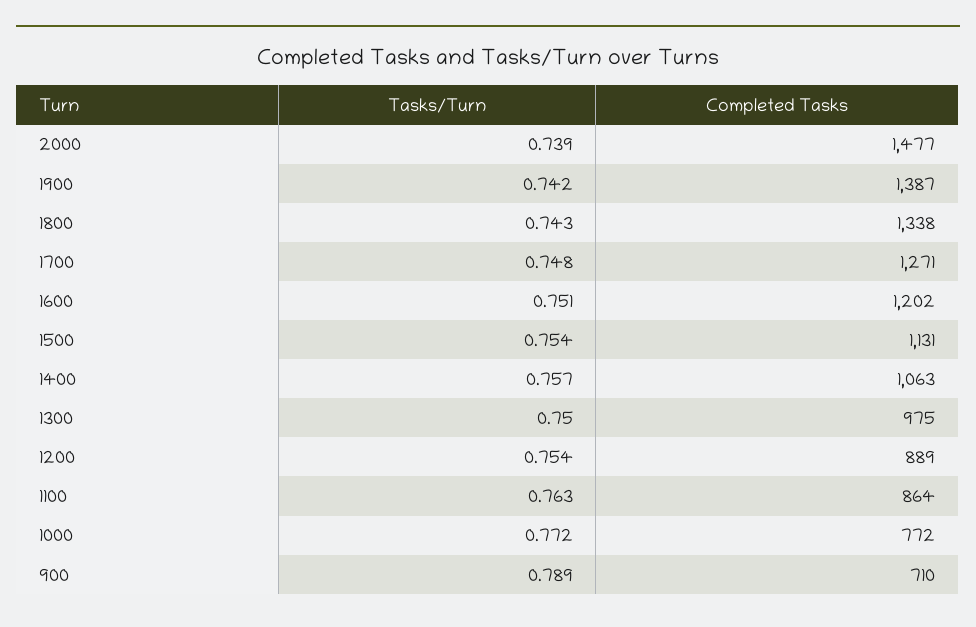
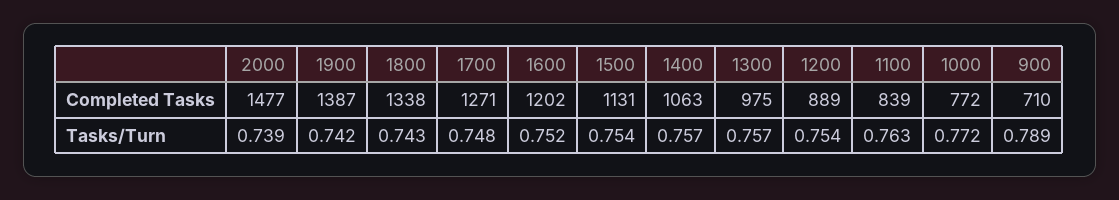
  {
    "Tasks/Turn": {
      "2000": 0.739,
      "1900": 0.742,
      "1800": 0.743,
      "1700": 0.748,
-     "1600": 0.751,
+     "1600": 0.752,
      "1500": 0.754,
      "1400": 0.757,
-     "1300": 0.75,
+     "1300": 0.757,
      "1200": 0.754,
      "1100": 0.763,
      "1000": 0.772,
      "900": 0.789
    },
    "Completed Tasks": {
      "2000": 1477,
      "1900": 1387,
      "1800": 1338,
      "1700": 1271,
      "1600": 1202,
      "1500": 1131,
      "1400": 1063,
      "1300": 975,
      "1200": 889,
-     "1100": 864,
+     "1100": 839,
      "1000": 772,
      "900": 710
    }
  }

